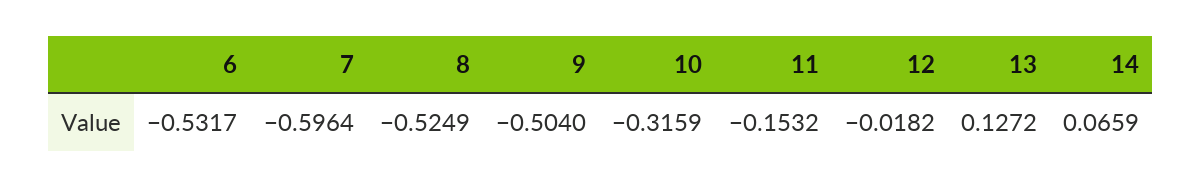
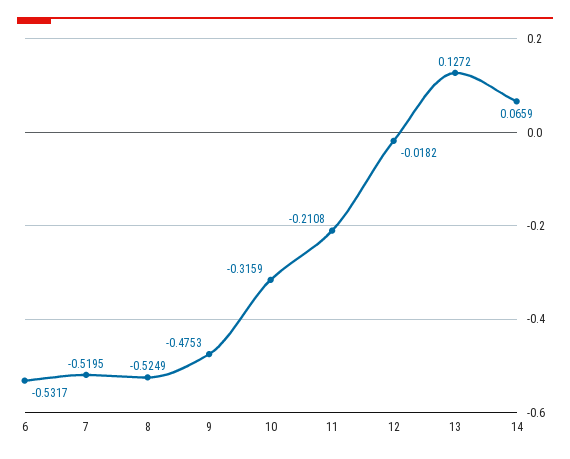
  {
    "6": -0.5317,
-   "7": -0.5964,
+   "7": -0.5195,
    "8": -0.5249,
-   "9": -0.504,
+   "9": -0.4753,
    "10": -0.3159,
-   "11": -0.1532,
+   "11": -0.2108,
    "12": -0.0182,
    "13": 0.1272,
    "14": 0.0659
  }

